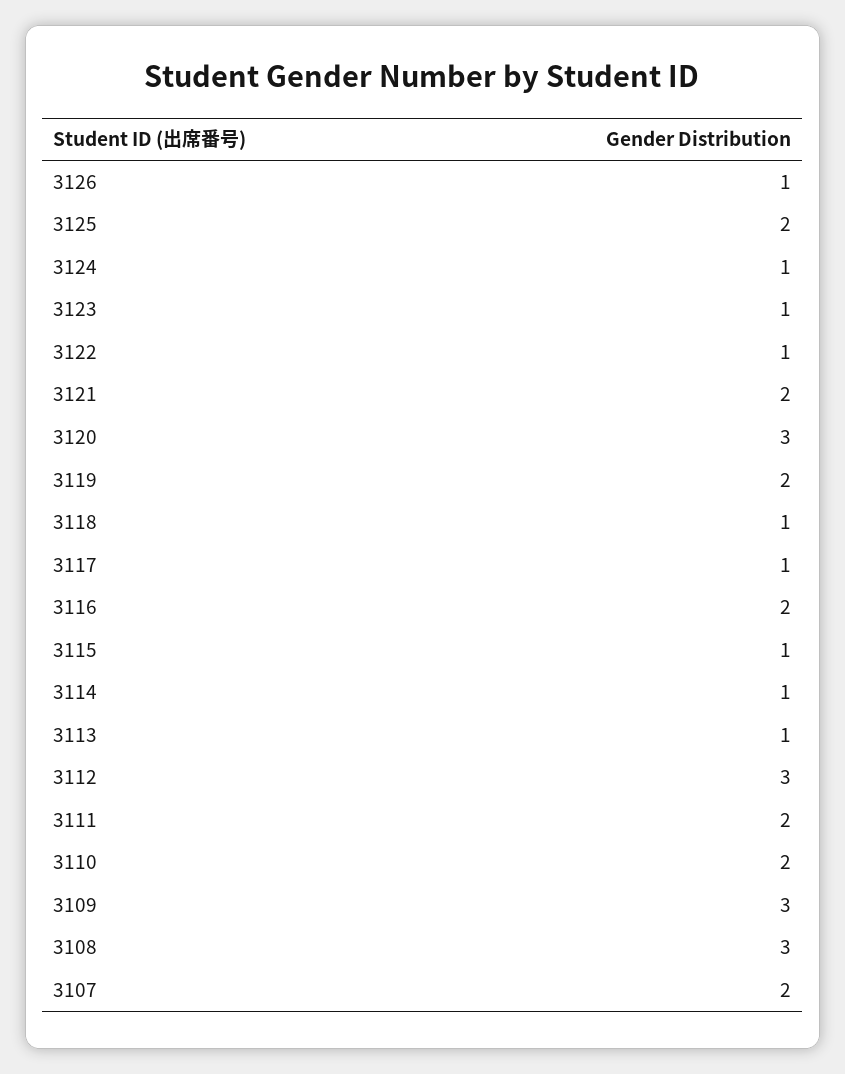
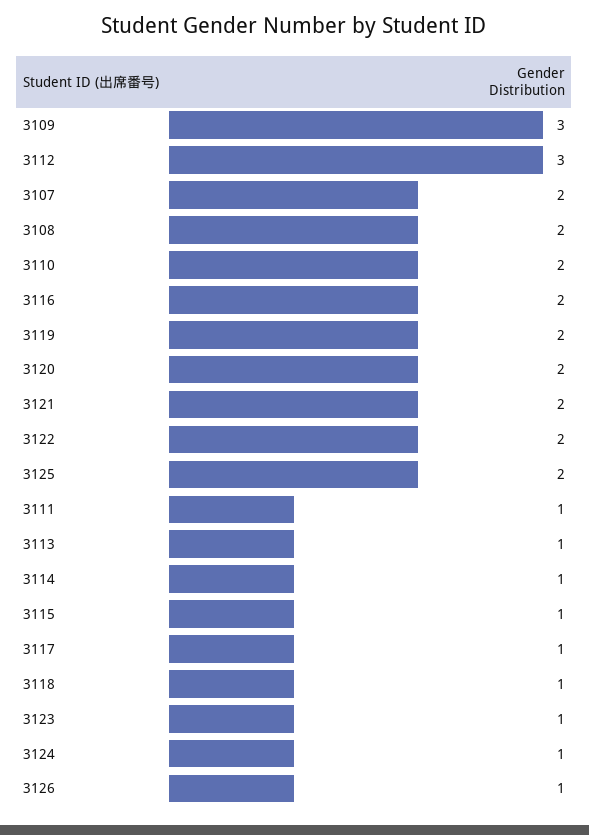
  {
    "3126": 1,
    "3125": 2,
    "3124": 1,
    "3123": 1,
-   "3122": 1,
+   "3122": 2,
    "3121": 2,
-   "3120": 3,
+   "3120": 2,
    "3119": 2,
    "3118": 1,
    "3117": 1,
    "3116": 2,
    "3115": 1,
    "3114": 1,
    "3113": 1,
    "3112": 3,
-   "3111": 2,
+   "3111": 1,
    "3110": 2,
    "3109": 3,
-   "3108": 3,
+   "3108": 2,
    "3107": 2
  }

